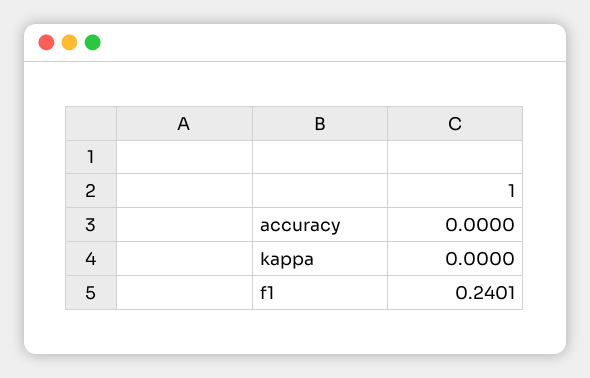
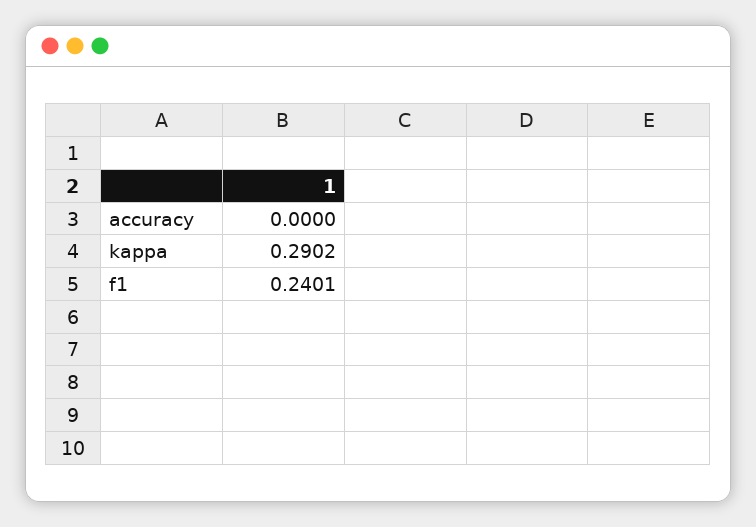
  {
    "accuracy": 0,
-   "kappa": 0,
+   "kappa": 0.2902,
    "f1": 0.2401
  }

